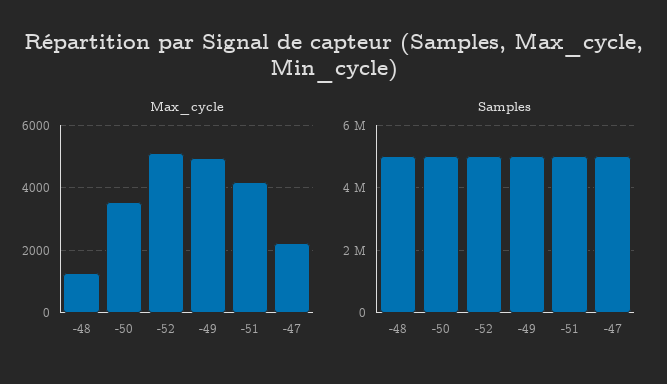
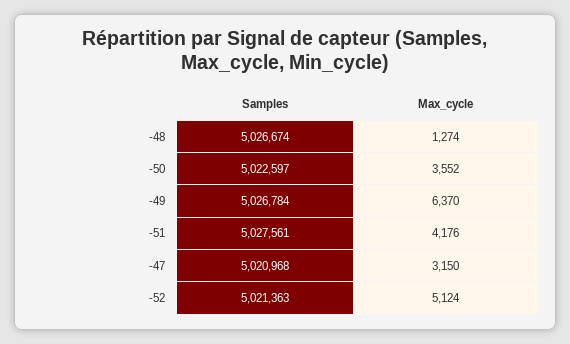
  {
    "Max_cycle": {
      "-48": 1274,
      "-50": 3552,
      "-52": 5124,
-     "-49": 5000,
+     "-49": 6370,
      "-51": 4176,
-     "-47": 2200
+     "-47": 3150
    },
    "Samples": {
      "-48": 5026674,
      "-50": 5022597,
      "-52": 5021363,
      "-49": 5026784,
      "-51": 5027561,
      "-47": 5020968
    }
  }

